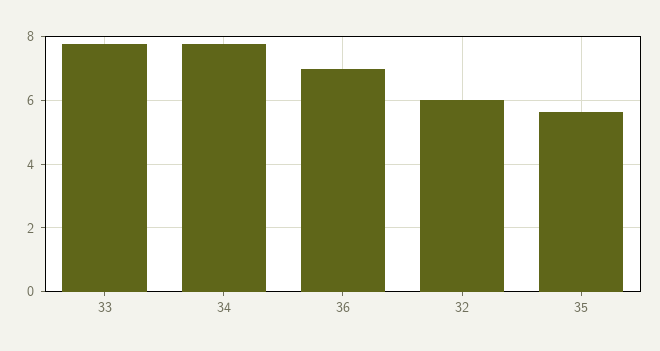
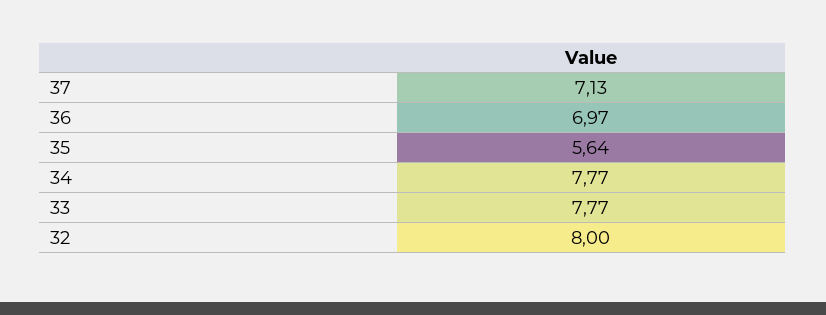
  {
    "33": 7.77,
    "34": 7.77,
    "36": 6.97,
-   "32": 6,
+   "32": 8,
-   "35": 5.64
+   "35": 5.64,
+   "37": 7.13
  }

